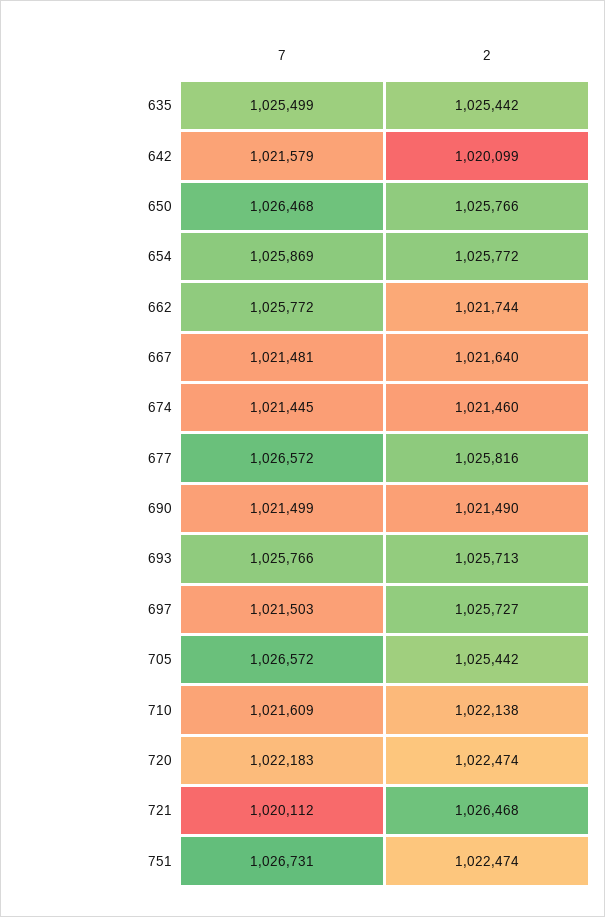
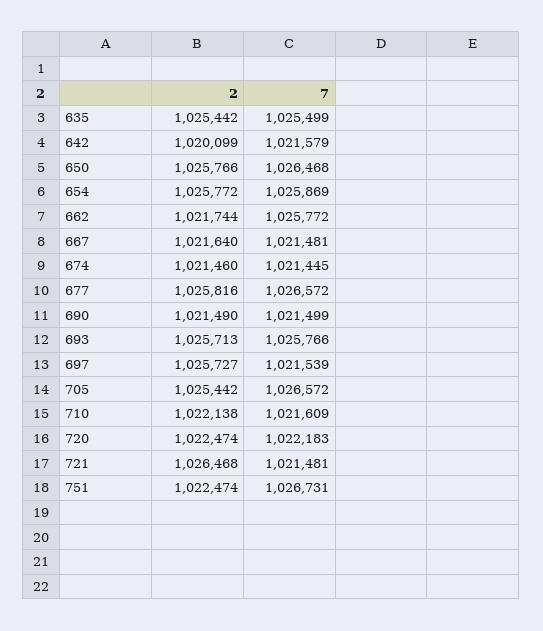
  {
    "7": {
      "635": 1025499,
      "642": 1021579,
      "650": 1026468,
      "654": 1025869,
      "662": 1025772,
      "667": 1021481,
      "674": 1021445,
      "677": 1026572,
      "690": 1021499,
      "693": 1025766,
-     "697": 1021503,
+     "697": 1021539,
      "705": 1026572,
      "710": 1021609,
      "720": 1022183,
-     "721": 1020112,
+     "721": 1021481,
      "751": 1026731
    },
    "2": {
      "635": 1025442,
      "642": 1020099,
      "650": 1025766,
      "654": 1025772,
      "662": 1021744,
      "667": 1021640,
      "674": 1021460,
      "677": 1025816,
      "690": 1021490,
      "693": 1025713,
      "697": 1025727,
      "705": 1025442,
      "710": 1022138,
      "720": 1022474,
      "721": 1026468,
      "751": 1022474
    }
  }

